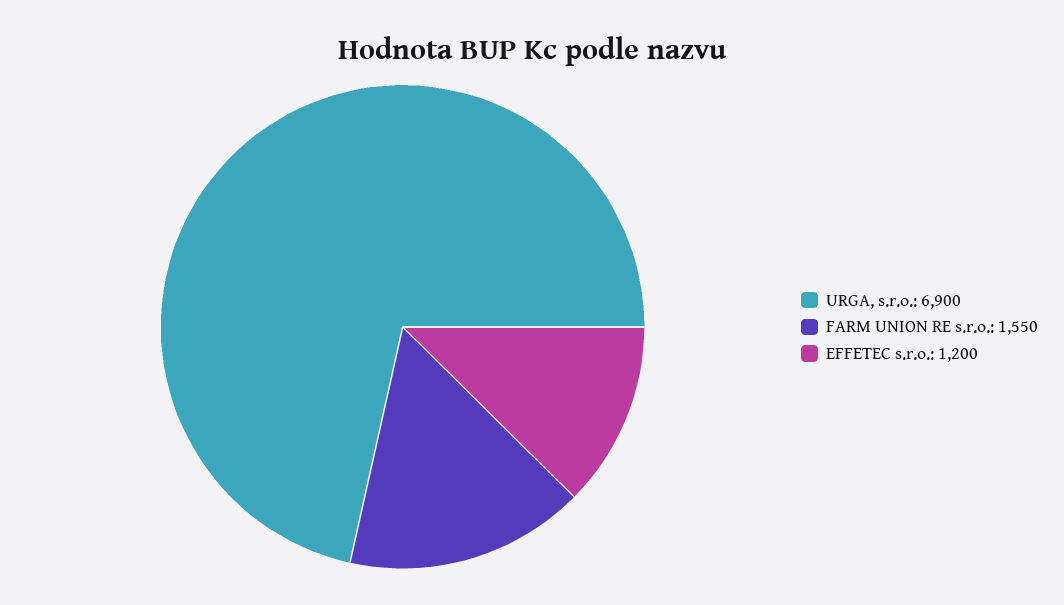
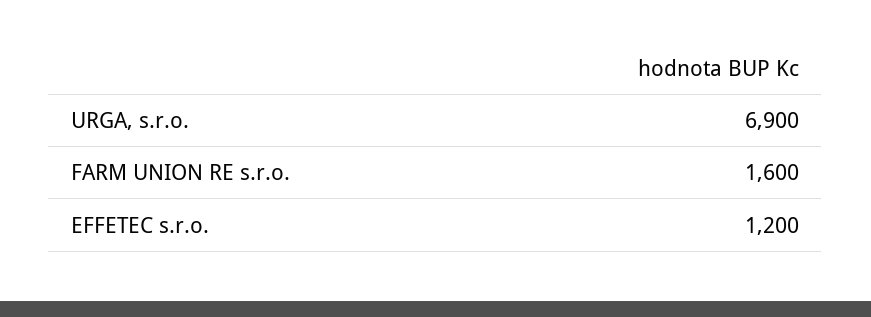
  {
    "URGA, s.r.o.": 6900,
-   "FARM UNION RE s.r.o.": 1550,
+   "FARM UNION RE s.r.o.": 1600,
    "EFFETEC s.r.o.": 1200
  }

